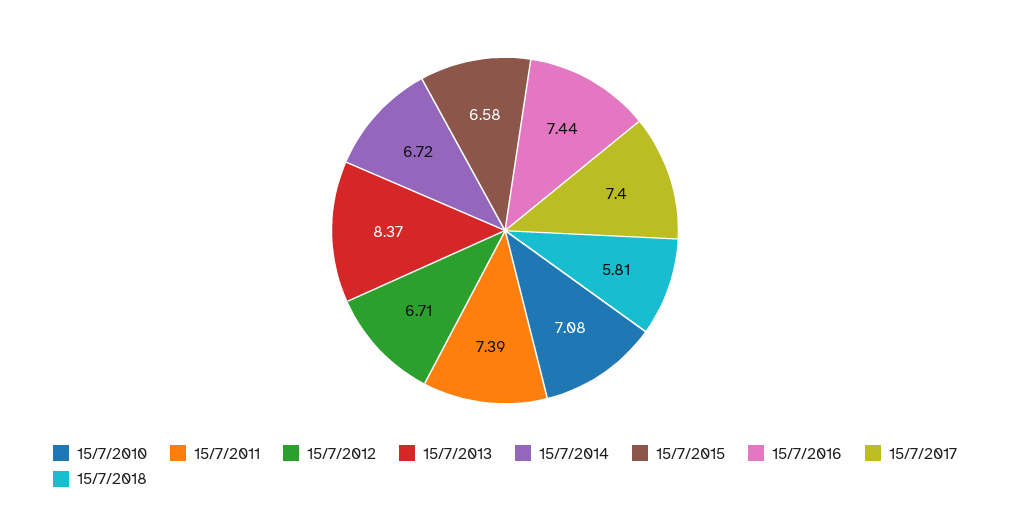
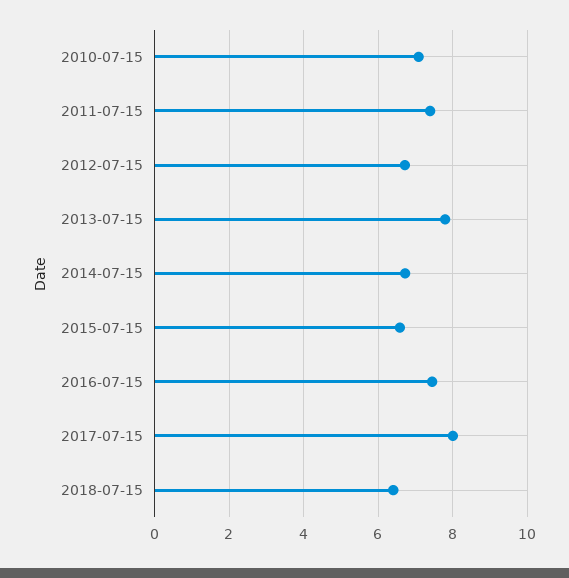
  {
    "15/7/2010": 7.08,
    "15/7/2011": 7.39,
    "15/7/2012": 6.71,
-   "15/7/2013": 8.37,
+   "15/7/2013": 7.8,
    "15/7/2014": 6.72,
    "15/7/2015": 6.58,
    "15/7/2016": 7.44,
-   "15/7/2017": 7.4,
+   "15/7/2017": 8,
-   "15/7/2018": 5.81
+   "15/7/2018": 6.4
  }

